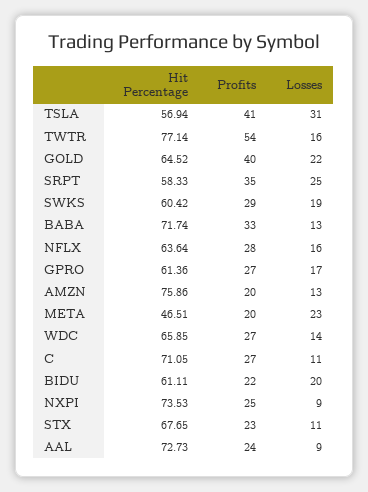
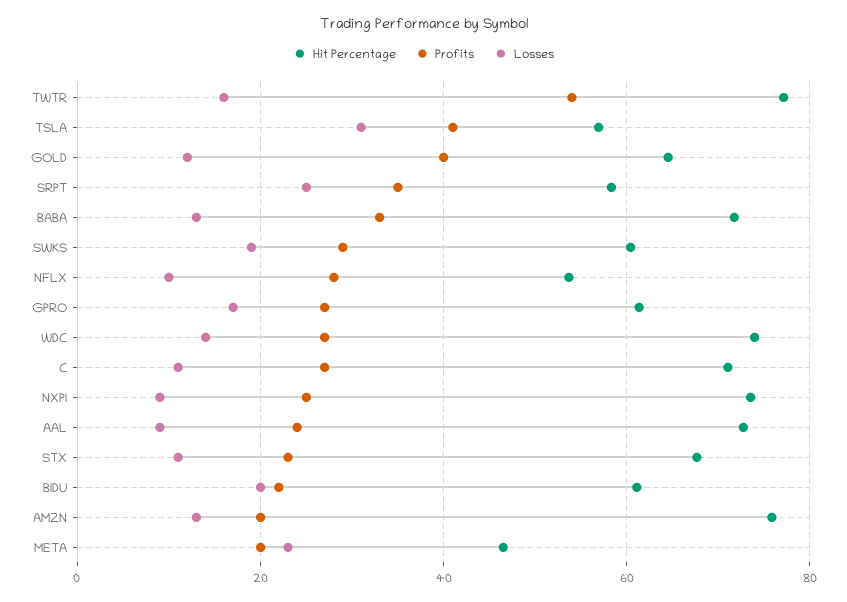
  {
    "Hit Percentage": {
      "TSLA": 56.94,
      "TWTR": 77.14,
      "GOLD": 64.52,
      "SRPT": 58.33,
      "SWKS": 60.42,
      "BABA": 71.74,
-     "NFLX": 63.64,
+     "NFLX": 54,
      "GPRO": 61.36,
      "AMZN": 75.86,
      "META": 46.51,
-     "WDC": 65.85,
+     "WDC": 74,
      "C": 71.05,
      "BIDU": 61.11,
      "NXPI": 73.53,
      "STX": 67.65,
      "AAL": 72.73
    },
    "Profits": {
      "TSLA": 41,
      "TWTR": 54,
      "GOLD": 40,
      "SRPT": 35,
      "SWKS": 29,
      "BABA": 33,
      "NFLX": 28,
      "GPRO": 27,
      "AMZN": 20,
      "META": 20,
      "WDC": 27,
      "C": 27,
      "BIDU": 22,
      "NXPI": 25,
      "STX": 23,
      "AAL": 24
    },
    "Losses": {
      "TSLA": 31,
      "TWTR": 16,
-     "GOLD": 22,
+     "GOLD": 12,
      "SRPT": 25,
      "SWKS": 19,
      "BABA": 13,
-     "NFLX": 16,
+     "NFLX": 10,
      "GPRO": 17,
      "AMZN": 13,
      "META": 23,
      "WDC": 14,
      "C": 11,
      "BIDU": 20,
      "NXPI": 9,
      "STX": 11,
      "AAL": 9
    }
  }

